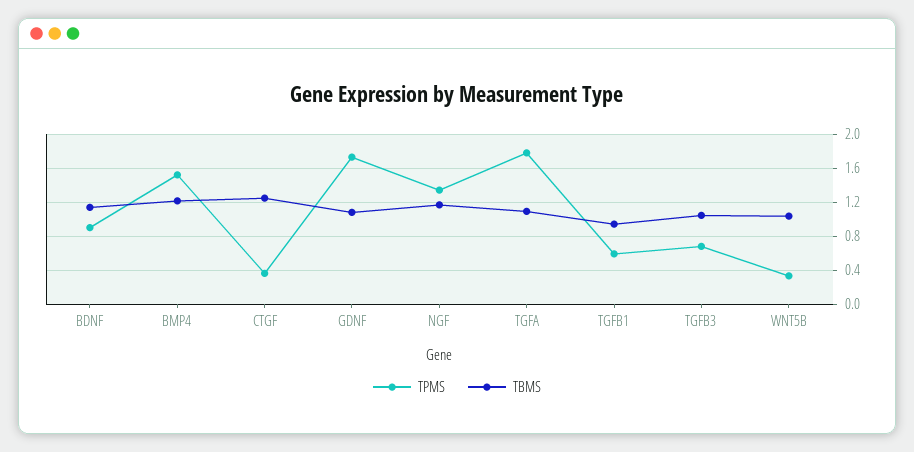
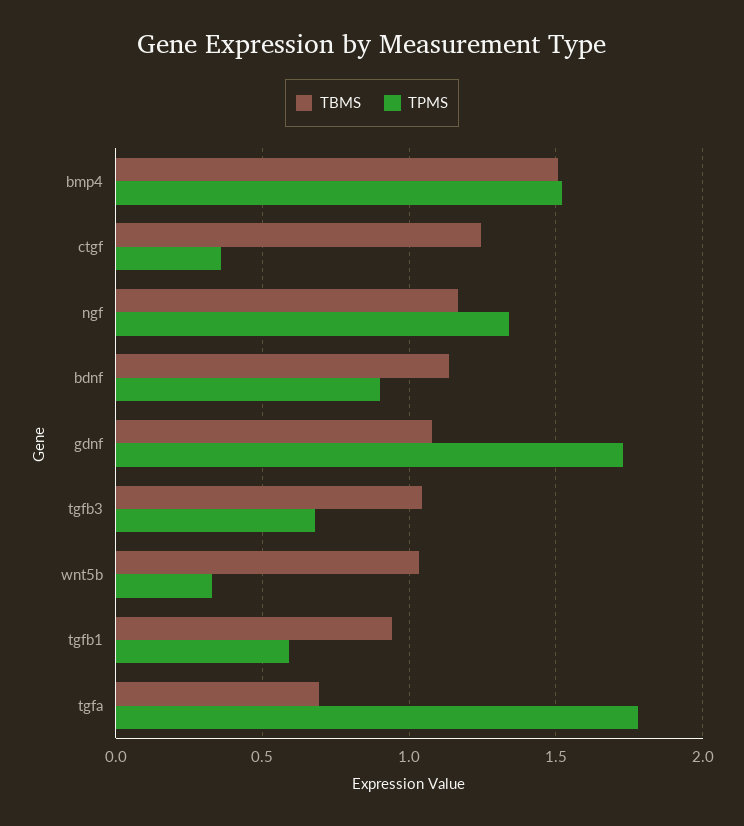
  {
    "TPMS": {
      "BDNF": 0.9,
      "BMP4": 1.5,
      "CTGF": 0.35,
      "GDNF": 1.75,
      "NGF": 1.35,
      "TGFA": 1.8,
      "TGFB1": 0.6,
      "TGFB3": 0.7,
      "WNT5B": 0.35
    },
    "TBMS": {
      "BDNF": 1.15,
-     "BMP4": 1.2,
+     "BMP4": 1.5,
      "CTGF": 1.25,
      "GDNF": 1.1,
      "NGF": 1.15,
-     "TGFA": 1.1,
+     "TGFA": 0.7,
      "TGFB1": 0.95,
      "TGFB3": 1.05,
      "WNT5B": 1.05
    }
  }

